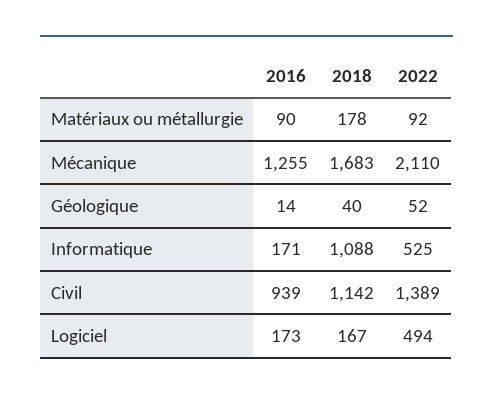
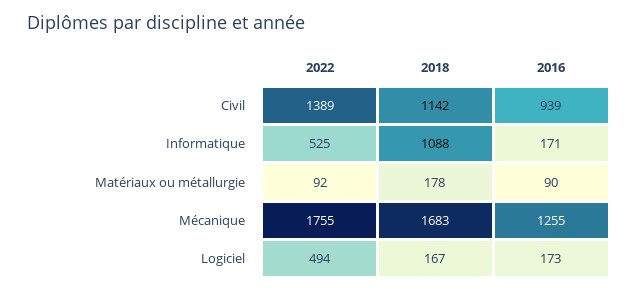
  {
    "2016": {
      "Matériaux ou métallurgie": 90,
      "Mécanique": 1255,
-     "Géologique": 14,
      "Informatique": 171,
      "Civil": 939,
      "Logiciel": 173
    },
    "2018": {
      "Matériaux ou métallurgie": 178,
      "Mécanique": 1683,
-     "Géologique": 40,
      "Informatique": 1088,
      "Civil": 1142,
      "Logiciel": 167
    },
    "2022": {
      "Matériaux ou métallurgie": 92,
-     "Mécanique": 2110,
+     "Mécanique": 1755,
-     "Géologique": 52,
      "Informatique": 525,
      "Civil": 1389,
      "Logiciel": 494
    }
  }

